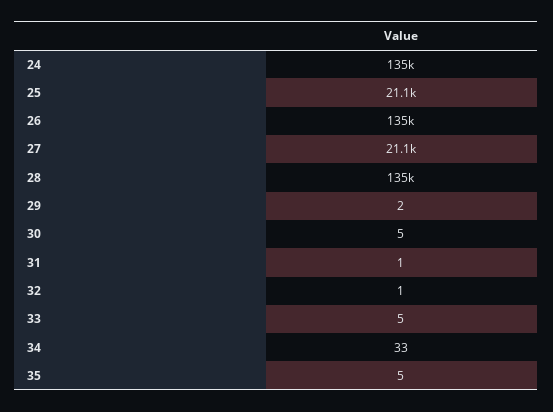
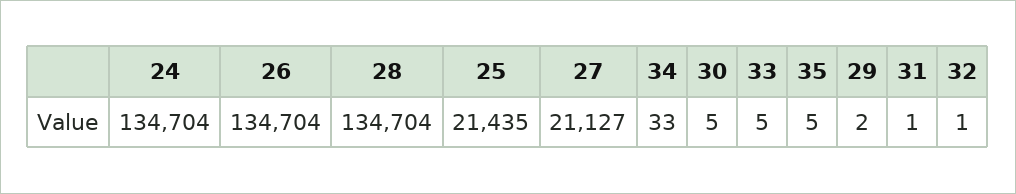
  {
    "24": 134704,
-   "25": 21100,
+   "25": 21435,
    "26": 134704,
    "27": 21127,
    "28": 134704,
    "29": 2,
    "30": 5,
    "31": 1,
    "32": 1,
    "33": 5,
    "34": 33,
    "35": 5
  }

